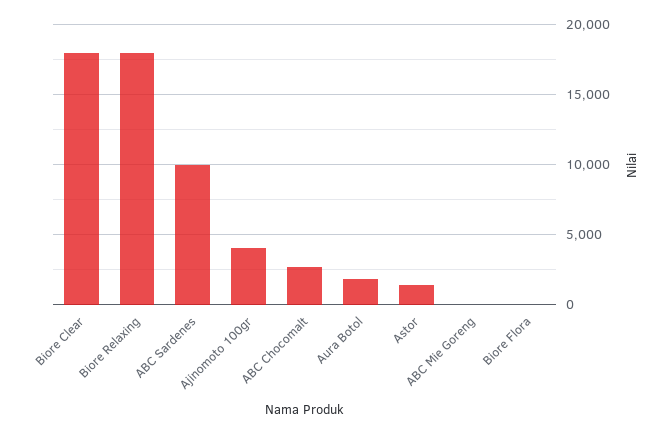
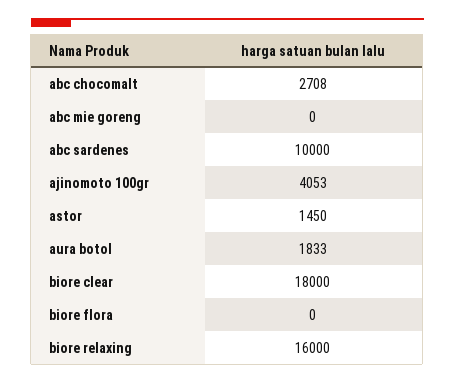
  {
    "Biore Clear": 18000,
-   "Biore Relaxing": 18000,
+   "Biore Relaxing": 16000,
    "ABC Sardenes": 10000,
    "Ajinomoto 100gr": 4053,
    "ABC Chocomalt": 2708,
    "Aura Botol": 1833,
    "Astor": 1450,
    "ABC Mie Goreng": 0,
    "Biore Flora": 0
  }

